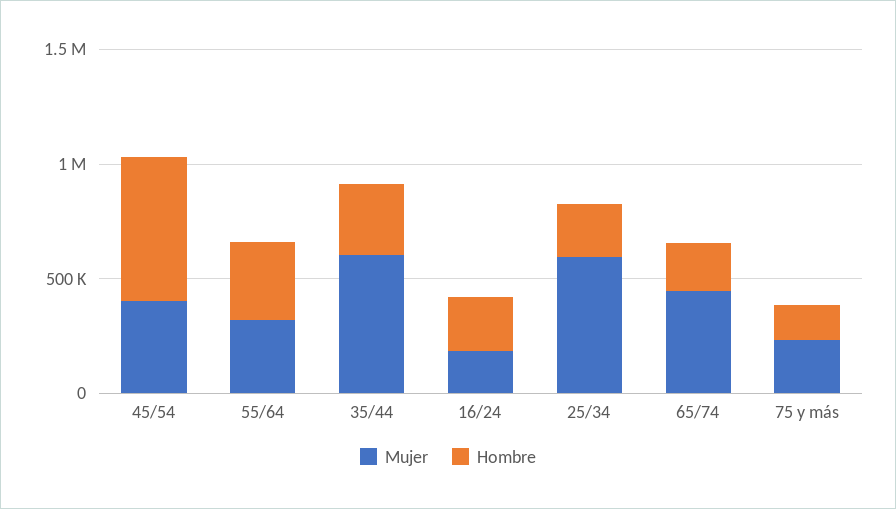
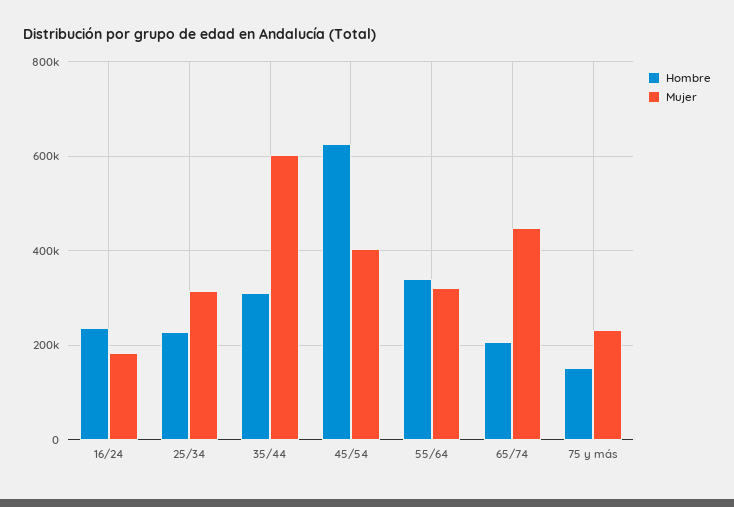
  {
    "Mujer": {
      "45/54": 400000,
      "55/64": 320000,
      "35/44": 600000,
      "16/24": 180000,
-     "25/34": 600000,
+     "25/34": 320000,
      "65/74": 440000,
      "75 y más": 240000
    },
    "Hombre": {
      "45/54": 620000,
      "55/64": 340000,
      "35/44": 320000,
      "16/24": 240000,
      "25/34": 220000,
      "65/74": 200000,
      "75 y más": 160000
    }
  }

